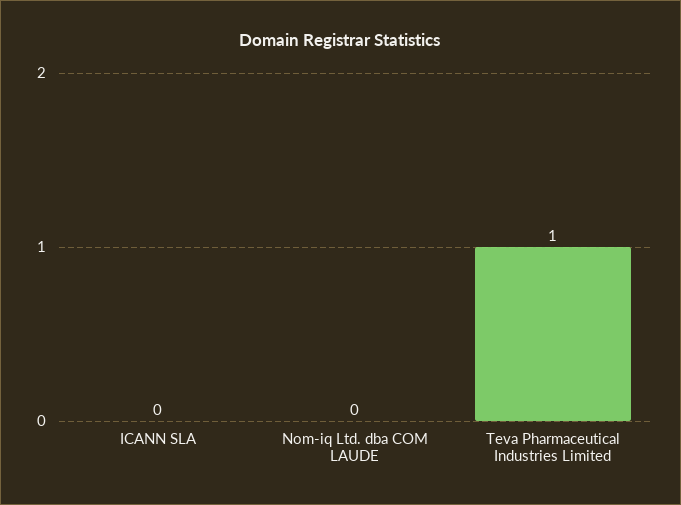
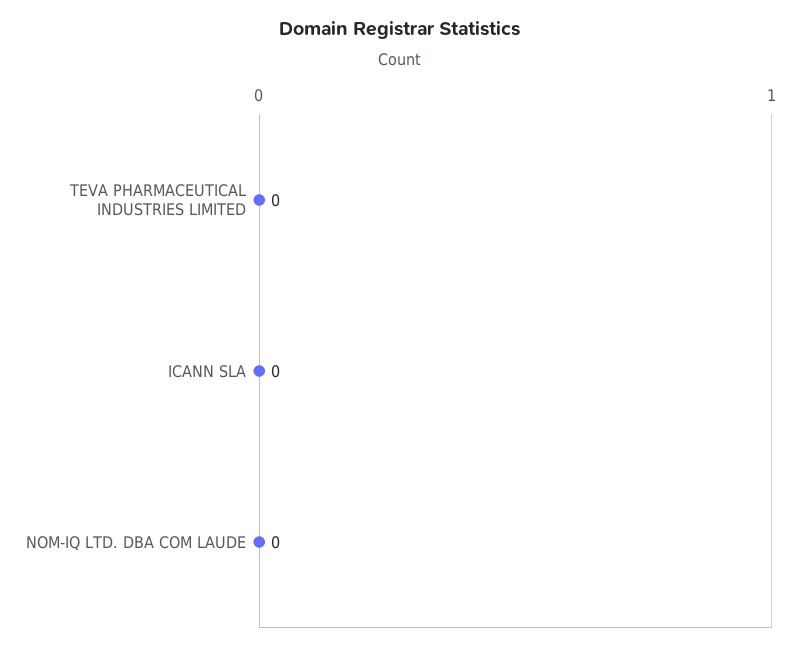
  {
    "ICANN SLA": 0,
    "Nom-iq Ltd. dba COM LAUDE": 0,
-   "Teva Pharmaceutical Industries Limited": 1
+   "Teva Pharmaceutical Industries Limited": 0
  }

